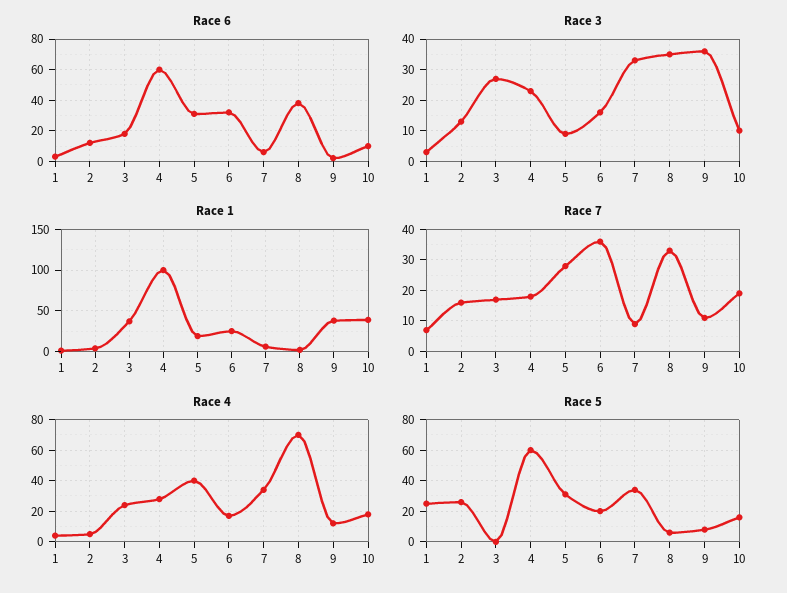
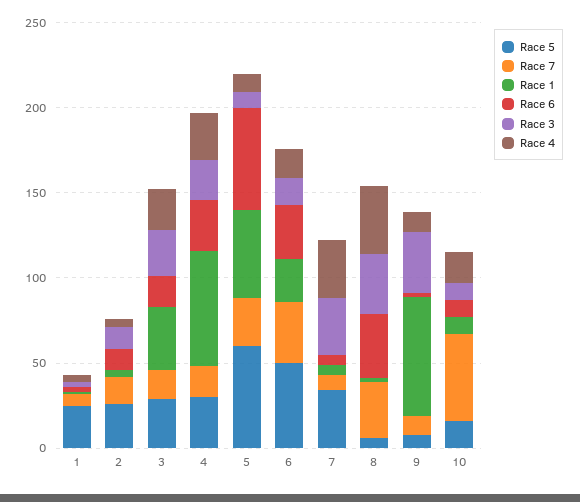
  {
    "Race 6": {
      "1": 5,
      "2": 10,
      "3": 20,
-     "4": 60,
+     "4": 30,
-     "5": 30,
+     "5": 60,
      "6": 30,
      "7": 5,
      "8": 40,
      "9": 0,
      "10": 10
    },
    "Race 3": {
      "1": 5,
      "2": 15,
      "3": 25,
      "4": 25,
      "5": 10,
      "6": 15,
      "7": 35,
      "8": 35,
      "9": 35,
      "10": 10
    },
    "Race 1": {
      "1": 0,
      "2": 0,
      "3": 40,
-     "4": 100,
+     "4": 70,
-     "5": 20,
+     "5": 50,
      "6": 30,
      "7": 10,
      "8": 0,
-     "9": 40,
+     "9": 70,
-     "10": 40
+     "10": 10
    },
    "Race 7": {
      "1": 5,
      "2": 15,
      "3": 15,
      "4": 20,
      "5": 30,
      "6": 35,
      "7": 10,
      "8": 35,
      "9": 10,
-     "10": 20
+     "10": 50
    },
    "Race 4": {
      "1": 5,
      "2": 5,
      "3": 25,
      "4": 30,
-     "5": 40,
+     "5": 10,
      "6": 15,
      "7": 35,
-     "8": 70,
+     "8": 40,
      "9": 10,
      "10": 20
    },
    "Race 5": {
      "1": 25,
      "2": 25,
-     "3": 0,
+     "3": 30,
-     "4": 60,
+     "4": 30,
-     "5": 30,
+     "5": 60,
-     "6": 20,
+     "6": 50,
      "7": 35,
      "8": 5,
      "9": 10,
      "10": 15
    }
  }

